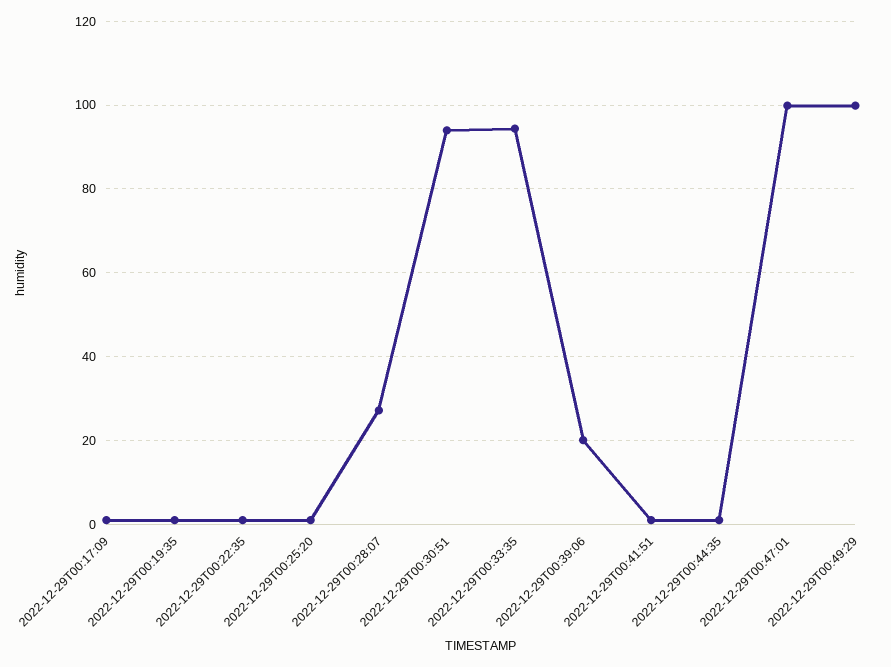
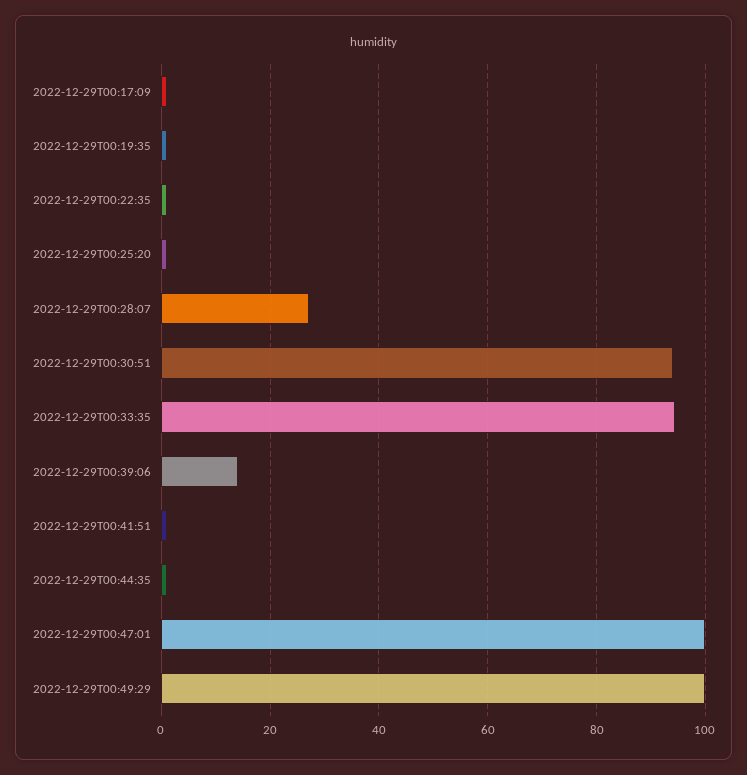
  {
    "2022-12-29T00:17:09": 2,
    "2022-12-29T00:19:35": 2,
    "2022-12-29T00:22:35": 2,
    "2022-12-29T00:25:20": 2,
    "2022-12-29T00:28:07": 28,
    "2022-12-29T00:30:51": 94,
    "2022-12-29T00:33:35": 94,
-   "2022-12-29T00:39:06": 20,
+   "2022-12-29T00:39:06": 14,
    "2022-12-29T00:41:51": 2,
    "2022-12-29T00:44:35": 2,
    "2022-12-29T00:47:01": 100,
    "2022-12-29T00:49:29": 100
  }

